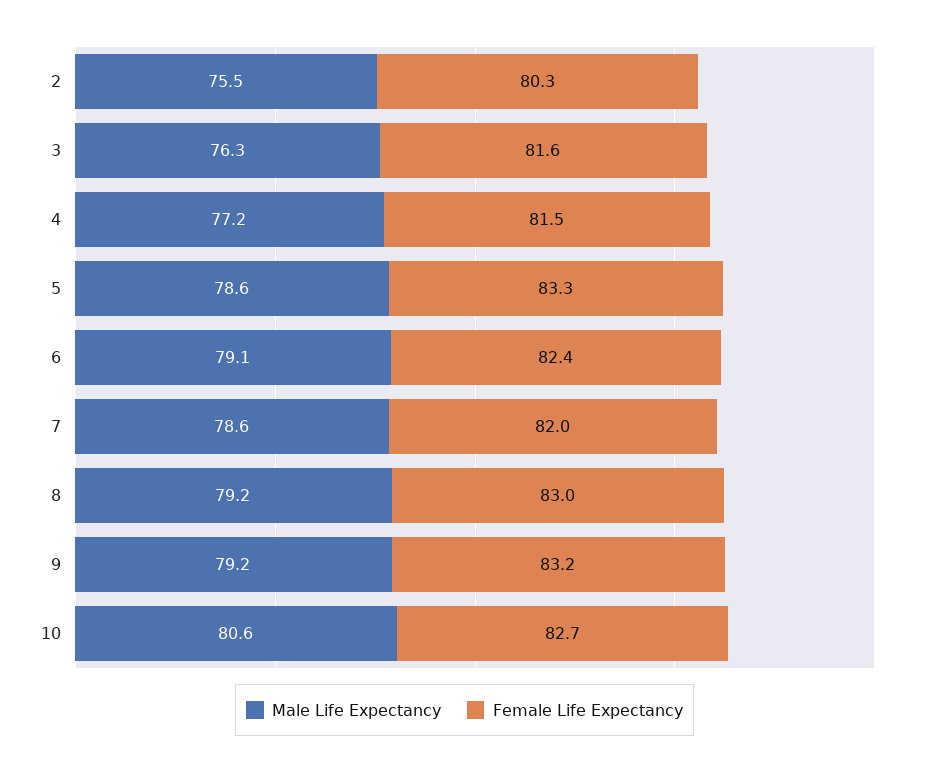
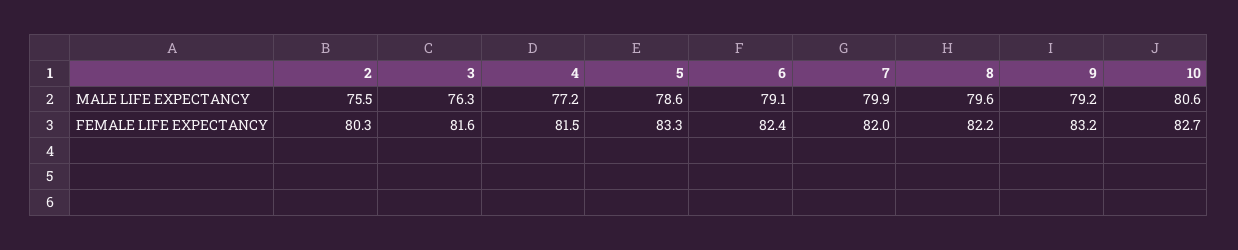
  {
    "Male Life Expectancy": {
      "2": 75.5,
      "3": 76.3,
      "4": 77.2,
      "5": 78.6,
      "6": 79.1,
-     "7": 78.6,
+     "7": 79.9,
-     "8": 79.2,
+     "8": 79.6,
      "9": 79.2,
      "10": 80.6
    },
    "Female Life Expectancy": {
      "2": 80.3,
      "3": 81.6,
      "4": 81.5,
      "5": 83.3,
      "6": 82.4,
      "7": 82,
-     "8": 83,
+     "8": 82.2,
      "9": 83.2,
      "10": 82.7
    }
  }

